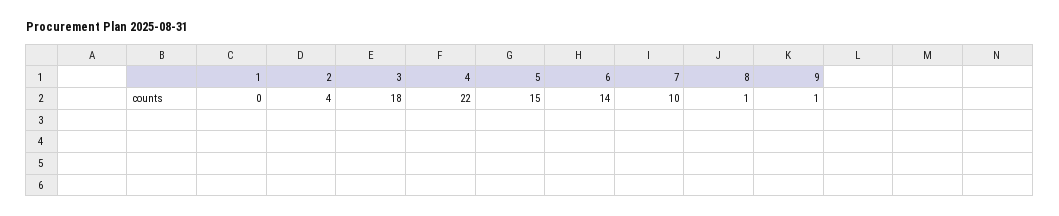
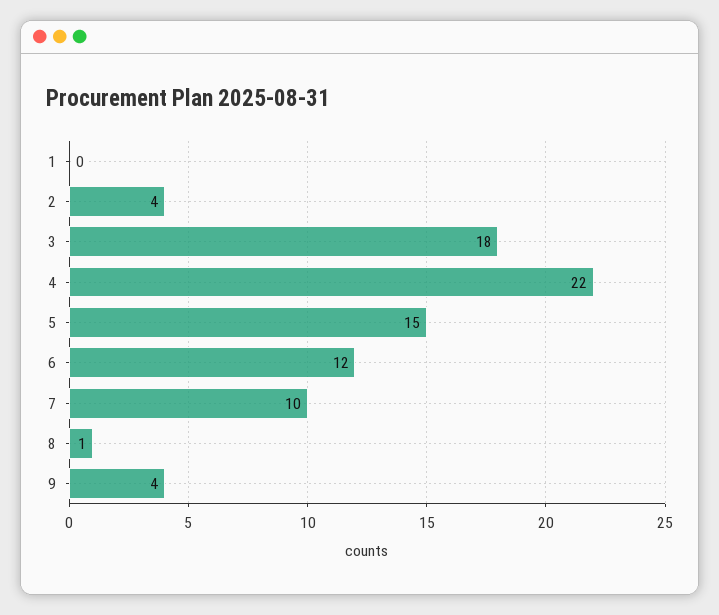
  {
    "1": 0,
    "2": 4,
    "3": 18,
    "4": 22,
    "5": 15,
-   "6": 14,
+   "6": 12,
    "7": 10,
    "8": 1,
-   "9": 1
+   "9": 4
  }

